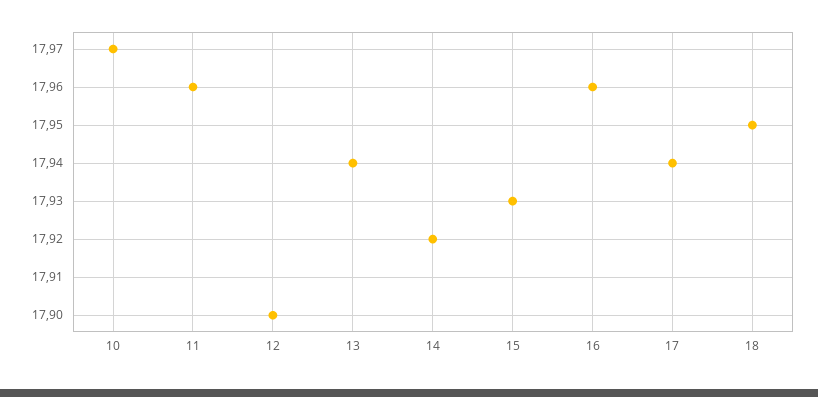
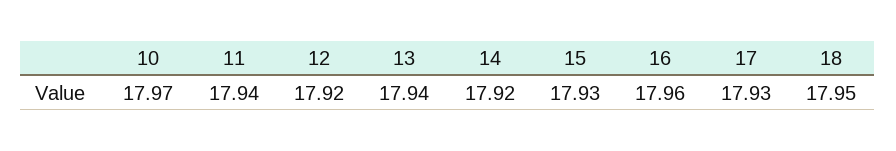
  {
    "10": 17.97,
-   "11": 17.96,
+   "11": 17.94,
-   "12": 17.9,
+   "12": 17.92,
    "13": 17.94,
    "14": 17.92,
    "15": 17.93,
    "16": 17.96,
-   "17": 17.94,
+   "17": 17.93,
    "18": 17.95
  }

